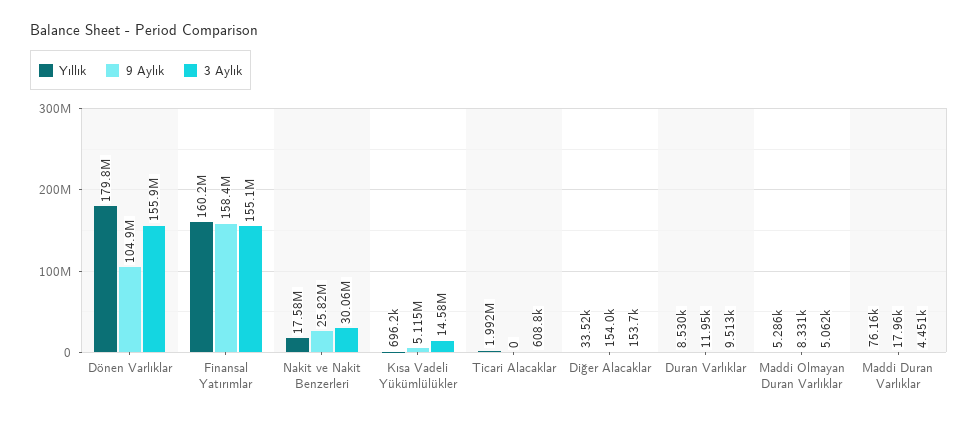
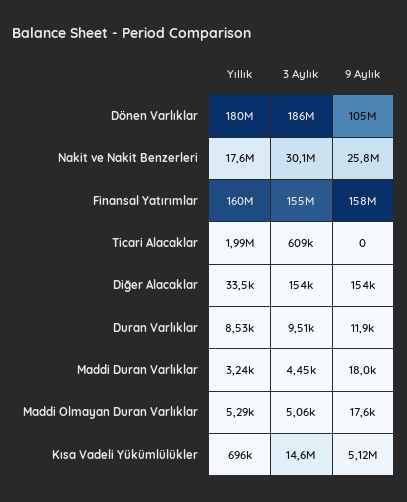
  {
    "Yıllık": {
      "Dönen Varlıklar": 179800000,
      "Finansal Yatırımlar": 160200000,
      "Nakit ve Nakit Benzerleri": 17580000,
      "Kısa Vadeli Yükümlülükler": 696200,
      "Ticari Alacaklar": 1992000,
      "Diğer Alacaklar": 33520,
      "Duran Varlıklar": 8530,
      "Maddi Olmayan Duran Varlıklar": 5286,
-     "Maddi Duran Varlıklar": 76160
+     "Maddi Duran Varlıklar": 3240
    },
    "9 Aylık": {
      "Dönen Varlıklar": 104900000,
      "Finansal Yatırımlar": 158400000,
      "Nakit ve Nakit Benzerleri": 25820000,
      "Kısa Vadeli Yükümlülükler": 5115000,
      "Ticari Alacaklar": 0,
      "Diğer Alacaklar": 154000,
      "Duran Varlıklar": 11950,
-     "Maddi Olmayan Duran Varlıklar": 8331,
+     "Maddi Olmayan Duran Varlıklar": 17600,
      "Maddi Duran Varlıklar": 17960
    },
    "3 Aylık": {
-     "Dönen Varlıklar": 155900000,
+     "Dönen Varlıklar": 186000000,
      "Finansal Yatırımlar": 155100000,
      "Nakit ve Nakit Benzerleri": 30060000,
      "Kısa Vadeli Yükümlülükler": 14580000,
      "Ticari Alacaklar": 608800,
      "Diğer Alacaklar": 153700,
      "Duran Varlıklar": 9513,
      "Maddi Olmayan Duran Varlıklar": 5062,
      "Maddi Duran Varlıklar": 4451
    }
  }

